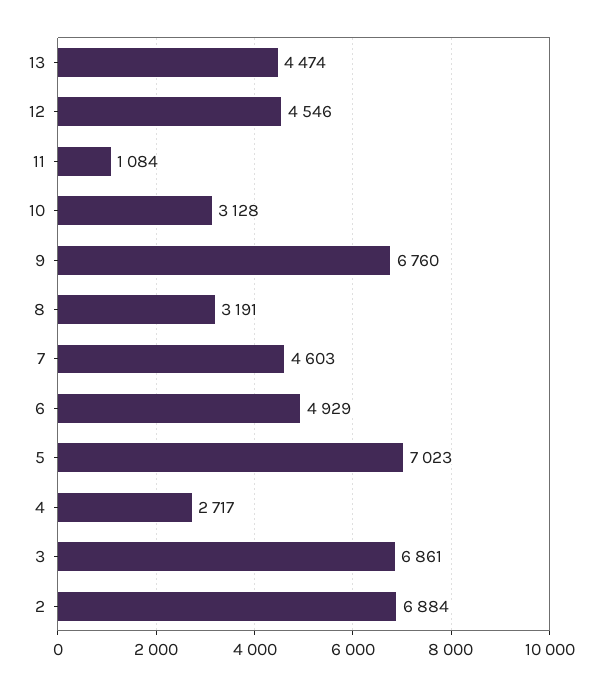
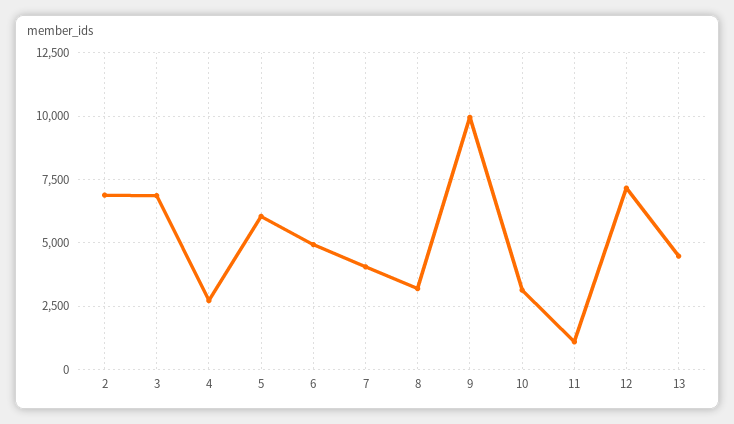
  {
    "13": 4474,
-   "12": 4546,
+   "12": 7250,
    "11": 1084,
    "10": 3128,
-   "9": 6760,
+   "9": 10000,
    "8": 3191,
-   "7": 4603,
+   "7": 4000,
    "6": 4929,
-   "5": 7023,
+   "5": 6000,
    "4": 2717,
    "3": 6861,
    "2": 6884
  }

